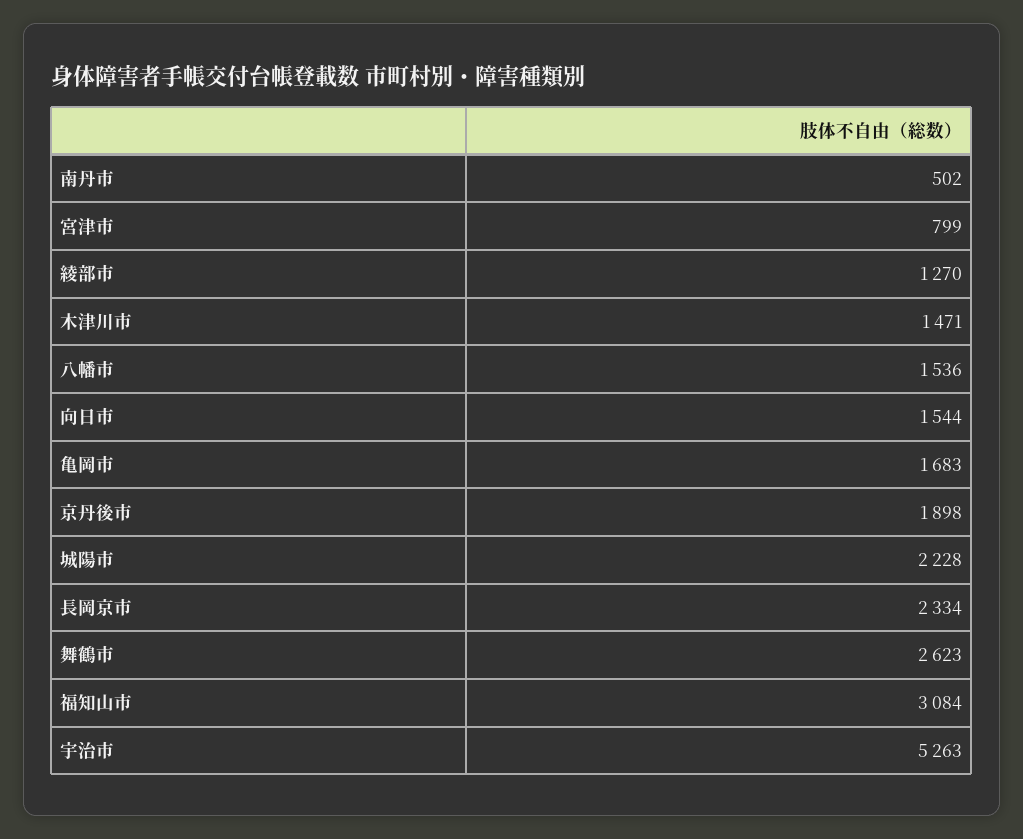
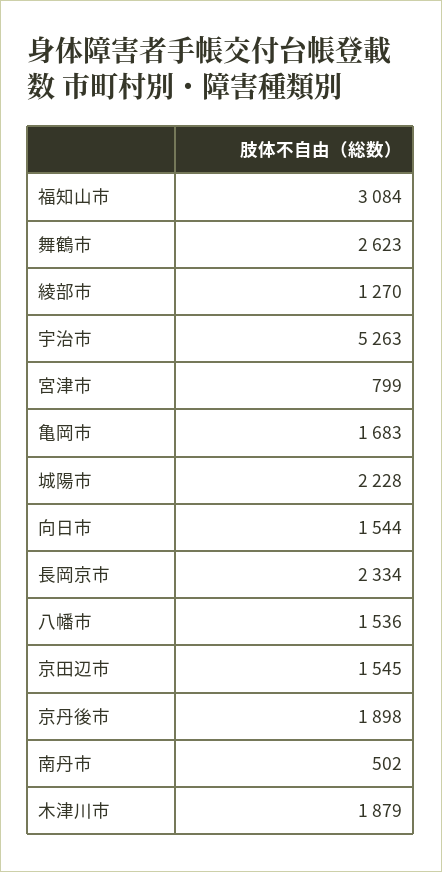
  {
    "南丹市": 502,
    "宮津市": 799,
    "綾部市": 1270,
-   "木津川市": 1471,
+   "木津川市": 1879,
    "八幡市": 1536,
    "向日市": 1544,
    "亀岡市": 1683,
    "京丹後市": 1898,
    "城陽市": 2228,
    "長岡京市": 2334,
    "舞鶴市": 2623,
    "福知山市": 3084,
-   "宇治市": 5263
+   "宇治市": 5263,
+   "京田辺市": 1545
  }

